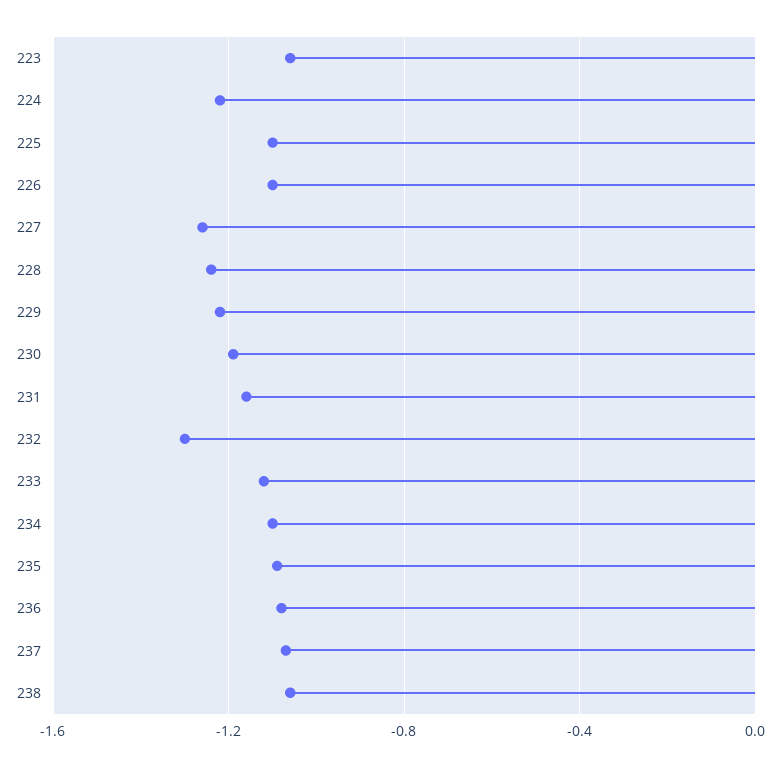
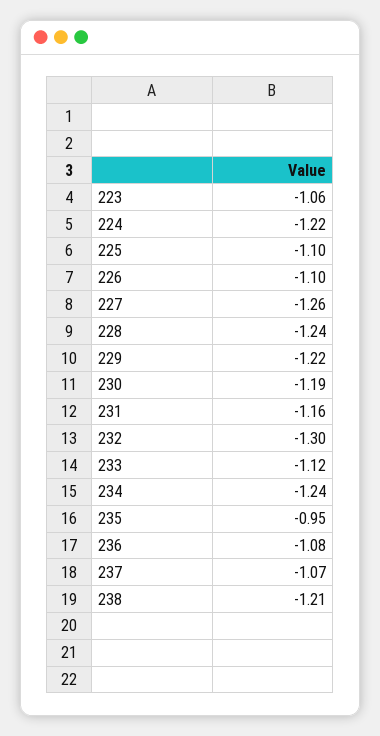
  {
    "223": -1.06,
    "224": -1.22,
    "225": -1.1,
    "226": -1.1,
    "227": -1.26,
    "228": -1.24,
    "229": -1.22,
    "230": -1.19,
    "231": -1.16,
    "232": -1.3,
    "233": -1.12,
-   "234": -1.1,
+   "234": -1.24,
-   "235": -1.1,
+   "235": -0.95,
    "236": -1.08,
    "237": -1.07,
-   "238": -1.05
+   "238": -1.21
  }

